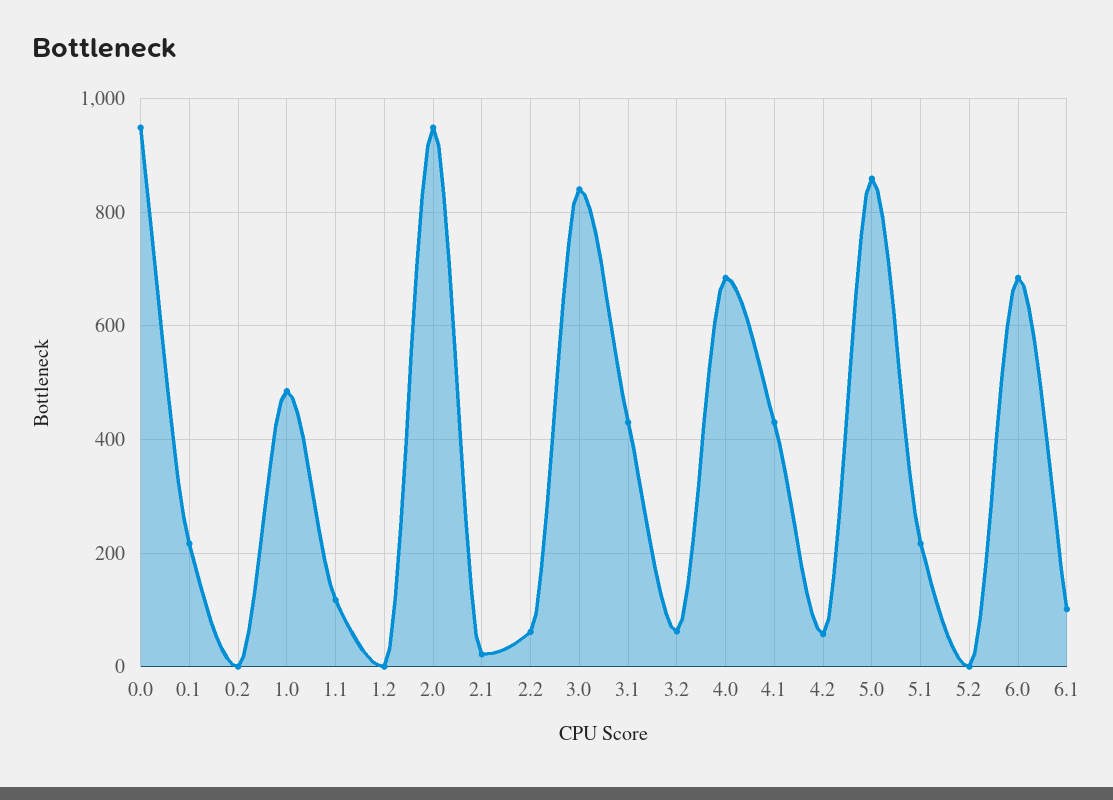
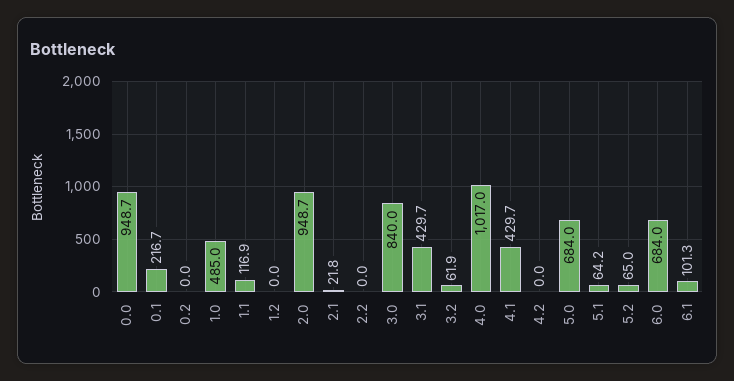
  {
    "0.0": 948.7,
    "0.1": 216.7,
    "0.2": 0,
    "1.0": 485,
    "1.1": 116.9,
    "1.2": 0,
    "2.0": 948.7,
    "2.1": 21.8,
-   "2.2": 60,
+   "2.2": 0,
    "3.0": 840,
    "3.1": 429.7,
    "3.2": 61.9,
-   "4.0": 680,
+   "4.0": 1017,
    "4.1": 429.7,
-   "4.2": 60,
+   "4.2": 0,
-   "5.0": 860,
+   "5.0": 684,
-   "5.1": 220,
+   "5.1": 64.2,
-   "5.2": 0,
+   "5.2": 65,
    "6.0": 684,
    "6.1": 101.3
  }

